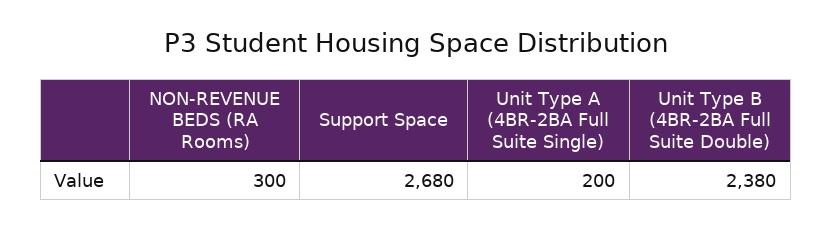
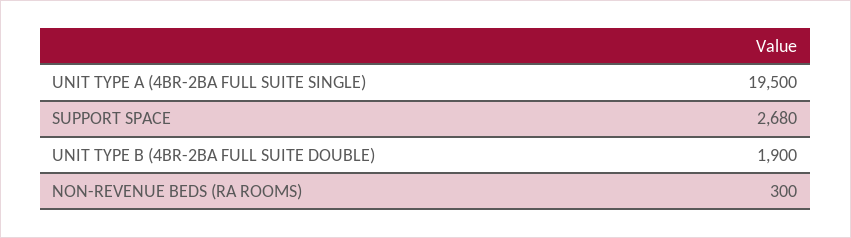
  {
    "NON-REVENUE BEDS (RA Rooms)": 300,
    "Support Space": 2680,
-   "Unit Type A (4BR-2BA Full Suite Single)": 200,
+   "Unit Type A (4BR-2BA Full Suite Single)": 19500,
-   "Unit Type B (4BR-2BA Full Suite Double)": 2380
+   "Unit Type B (4BR-2BA Full Suite Double)": 1900
  }

